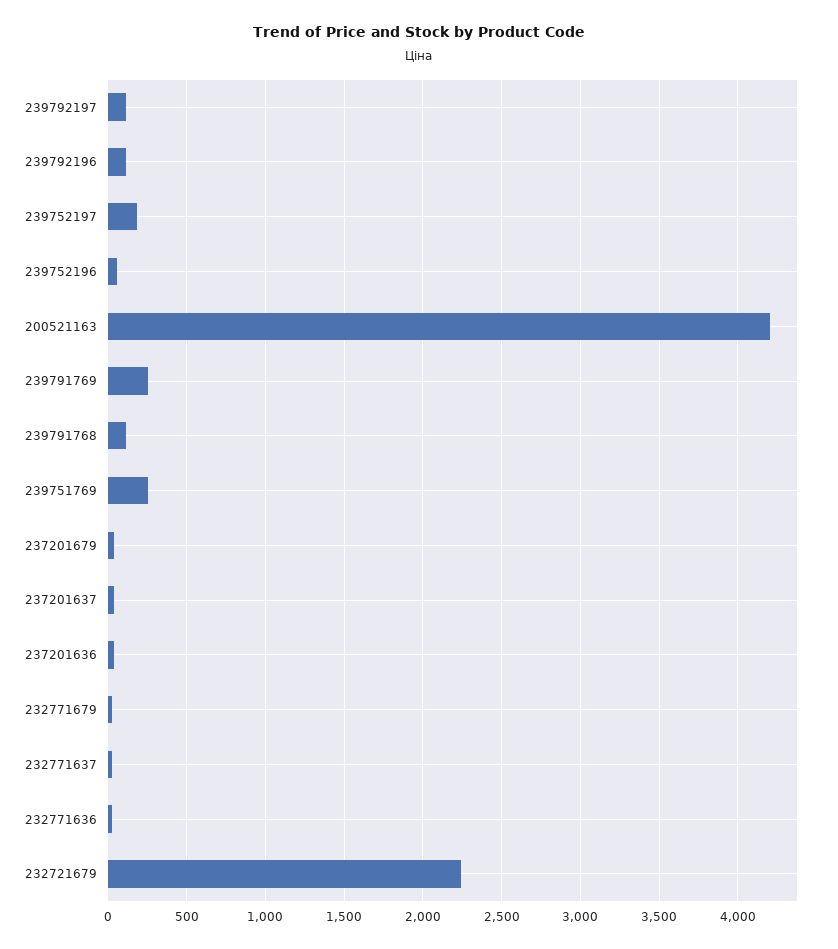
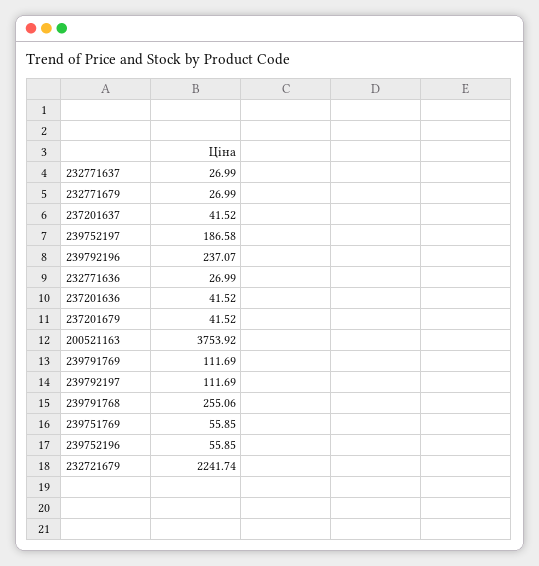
  {
    "239792197": 111.69,
-   "239792196": 100,
+   "239792196": 237.07,
    "239752197": 186.58,
    "239752196": 55.85,
-   "200521163": 4200,
+   "200521163": 3753.92,
-   "239791769": 250,
+   "239791769": 111.69,
-   "239791768": 100,
+   "239791768": 255.06,
-   "239751769": 250,
+   "239751769": 55.85,
    "237201679": 41.52,
    "237201637": 41.52,
    "237201636": 41.52,
    "232771679": 26.99,
    "232771637": 26.99,
    "232771636": 26.99,
    "232721679": 2241.74
  }

